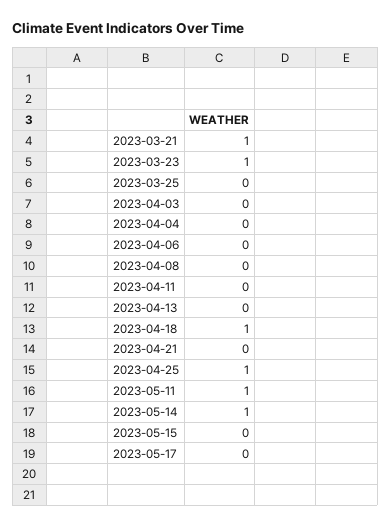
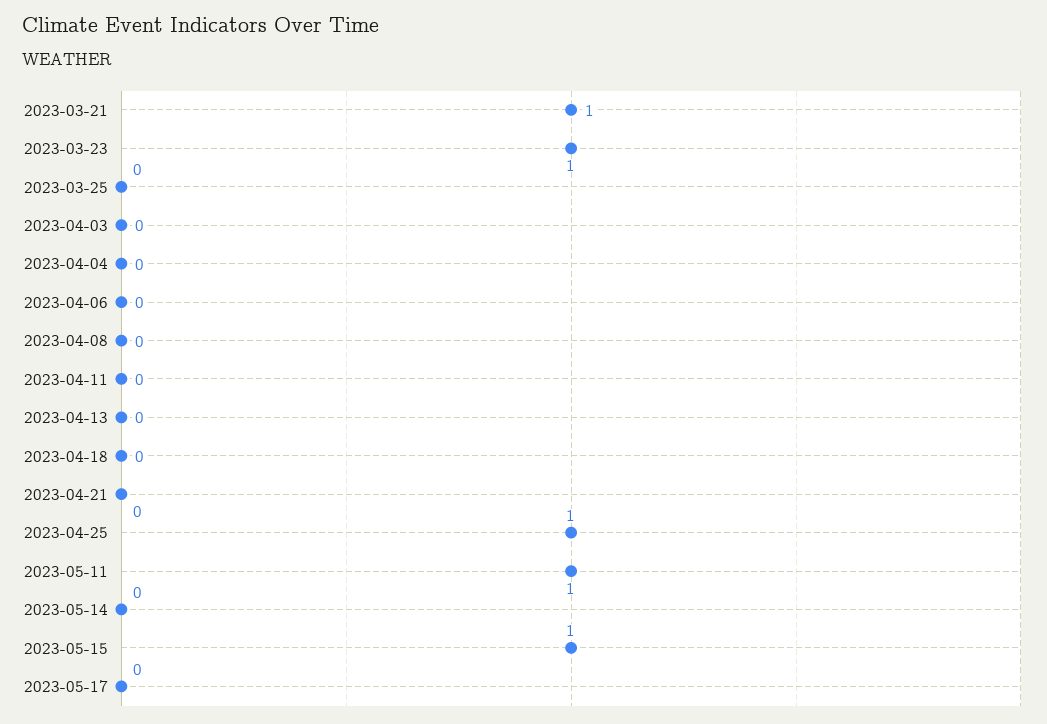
  {
    "2023-03-21": 1,
    "2023-03-23": 1,
    "2023-03-25": 0,
    "2023-04-03": 0,
    "2023-04-04": 0,
    "2023-04-06": 0,
    "2023-04-08": 0,
    "2023-04-11": 0,
    "2023-04-13": 0,
-   "2023-04-18": 1,
+   "2023-04-18": 0,
    "2023-04-21": 0,
    "2023-04-25": 1,
    "2023-05-11": 1,
-   "2023-05-14": 1,
+   "2023-05-14": 0,
-   "2023-05-15": 0,
+   "2023-05-15": 1,
    "2023-05-17": 0
  }

